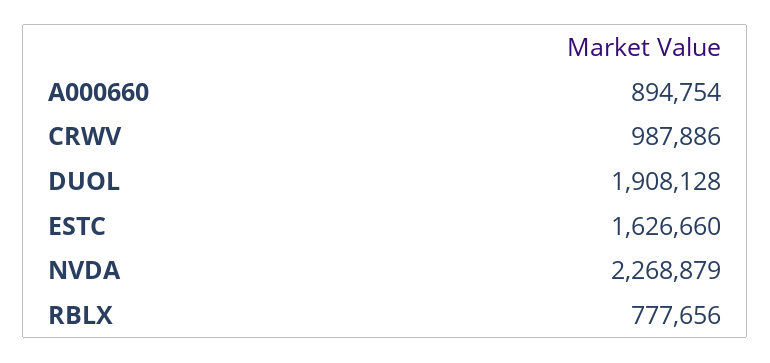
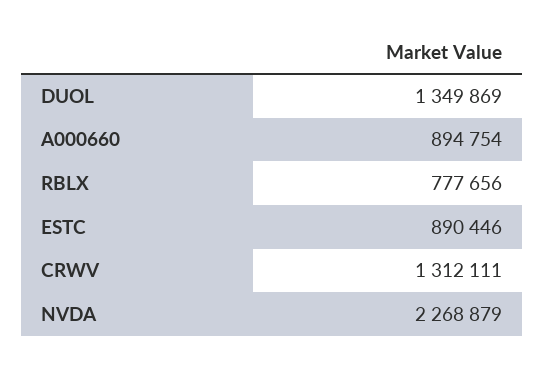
  {
    "A000660": 894754,
-   "CRWV": 987886,
+   "CRWV": 1312111,
-   "DUOL": 1908128,
+   "DUOL": 1349869,
-   "ESTC": 1626660,
+   "ESTC": 890446,
    "NVDA": 2268879,
    "RBLX": 777656
  }

